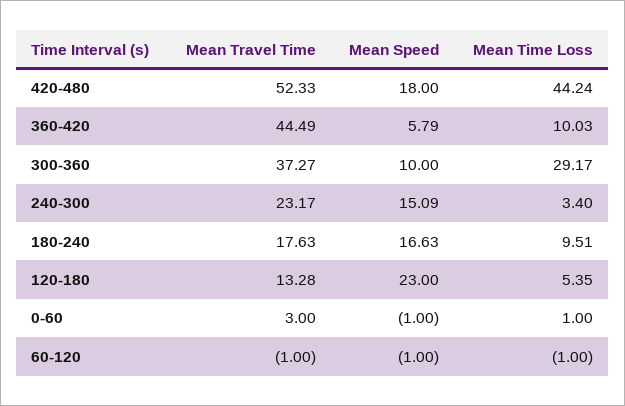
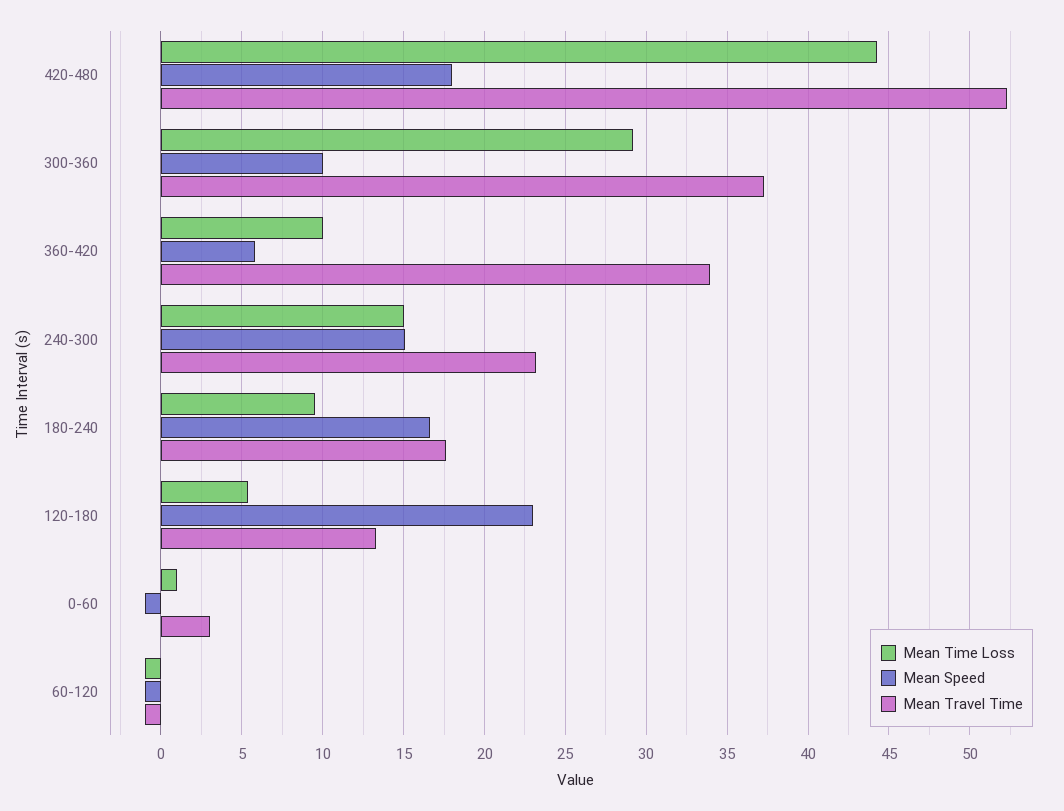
  {
    "Mean Travel Time": {
      "420-480": 52.33,
-     "360-420": 44.49,
+     "360-420": 34,
      "300-360": 37.27,
      "240-300": 23.17,
      "180-240": 17.63,
      "120-180": 13.28,
      "0-60": 3,
      "60-120": -1
    },
    "Mean Speed": {
      "420-480": 18,
      "360-420": 5.79,
      "300-360": 10,
      "240-300": 15.09,
      "180-240": 16.63,
      "120-180": 23,
      "0-60": -1,
      "60-120": -1
    },
    "Mean Time Loss": {
      "420-480": 44.24,
      "360-420": 10.03,
      "300-360": 29.17,
-     "240-300": 3.4,
+     "240-300": 15,
      "180-240": 9.51,
      "120-180": 5.35,
      "0-60": 1,
      "60-120": -1
    }
  }

